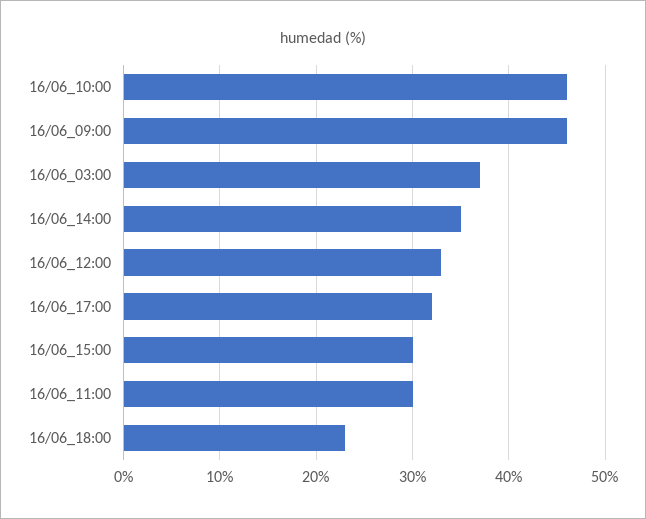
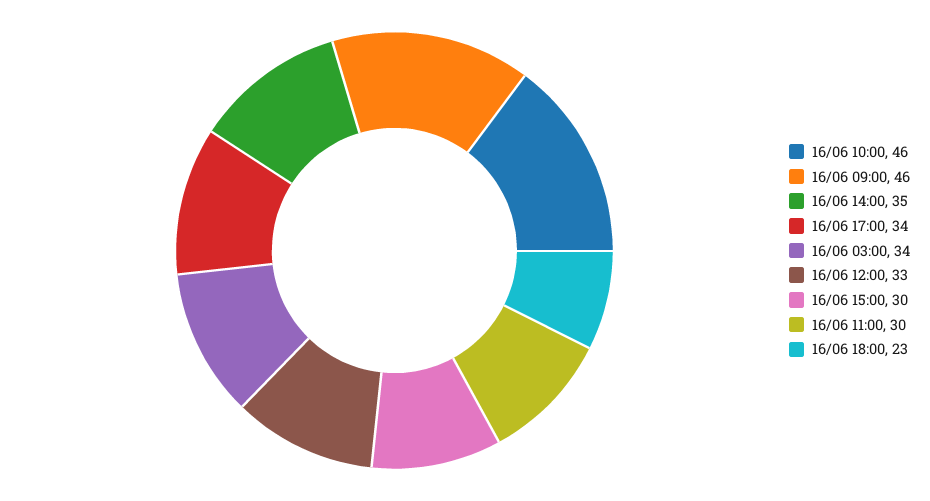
  {
    "16/06_10:00": 46,
    "16/06_09:00": 46,
-   "16/06_03:00": 37,
+   "16/06_03:00": 34,
    "16/06_14:00": 35,
    "16/06_12:00": 33,
-   "16/06_17:00": 32,
+   "16/06_17:00": 34,
    "16/06_15:00": 30,
    "16/06_11:00": 30,
    "16/06_18:00": 23
  }

